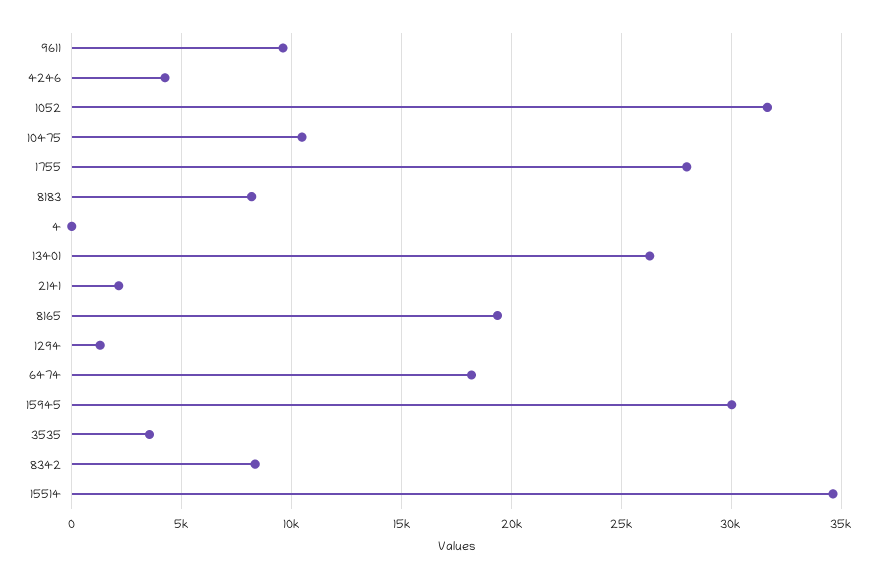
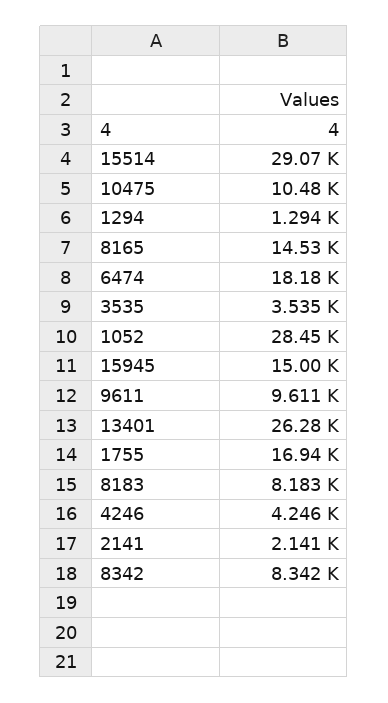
  {
    "9611": 9611,
    "4246": 4246,
-   "1052": 31500,
+   "1052": 28450,
    "10475": 10480,
-   "1755": 28000,
+   "1755": 16940,
    "8183": 8183,
    "4": 4,
    "13401": 26280,
    "2141": 2141,
-   "8165": 19500,
+   "8165": 14530,
    "1294": 1294,
    "6474": 18180,
-   "15945": 30000,
+   "15945": 15000,
    "3535": 3535,
    "8342": 8342,
-   "15514": 34500
+   "15514": 29070
  }

